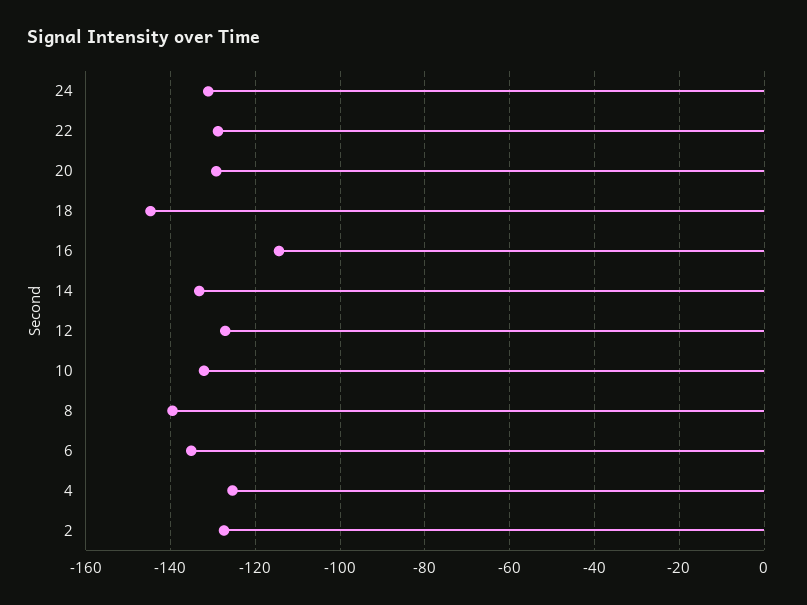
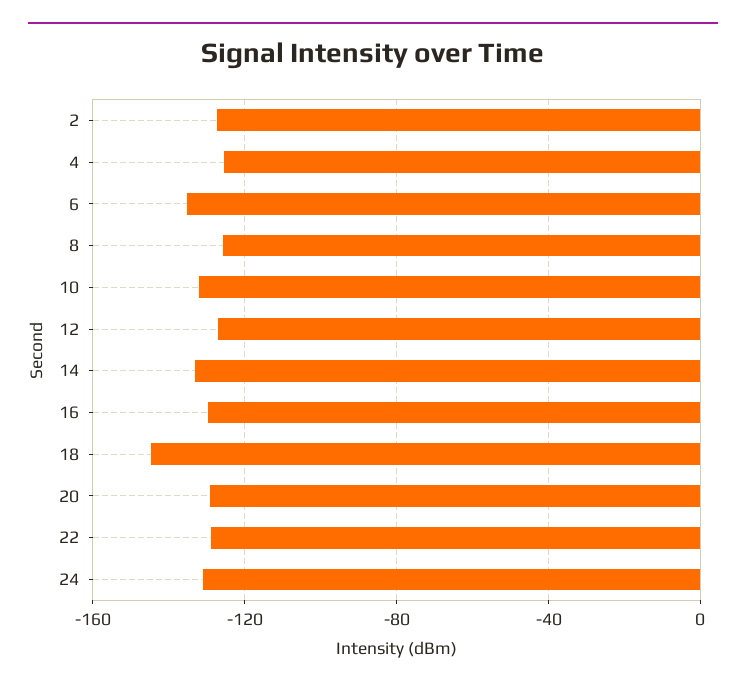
  {
    "24": -132,
    "22": -128,
    "20": -130,
    "18": -144,
-   "16": -114,
+   "16": -130,
    "14": -134,
    "12": -128,
    "10": -132,
-   "8": -140,
+   "8": -125,
    "6": -136,
    "4": -126,
    "2": -128
  }

